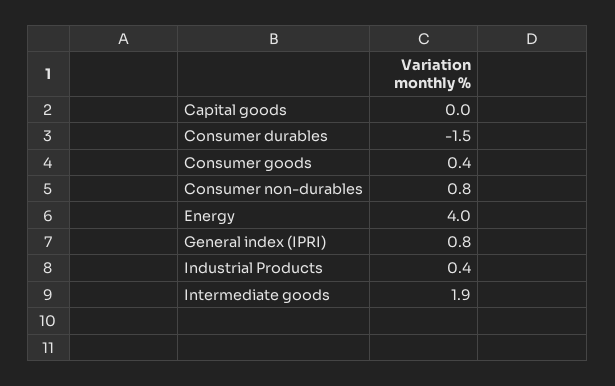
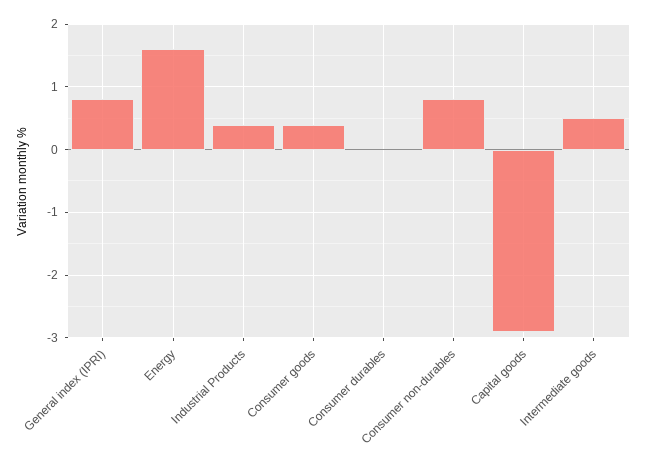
  {
-   "Capital goods": 0,
+   "Capital goods": -2.9,
-   "Consumer durables": -1.5,
+   "Consumer durables": 0,
    "Consumer goods": 0.4,
    "Consumer non-durables": 0.8,
-   "Energy": 4,
+   "Energy": 1.6,
    "General index (IPRI)": 0.8,
    "Industrial Products": 0.4,
-   "Intermediate goods": 1.9
+   "Intermediate goods": 0.5
  }

